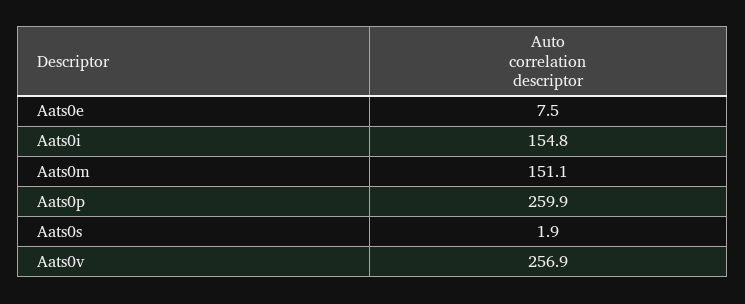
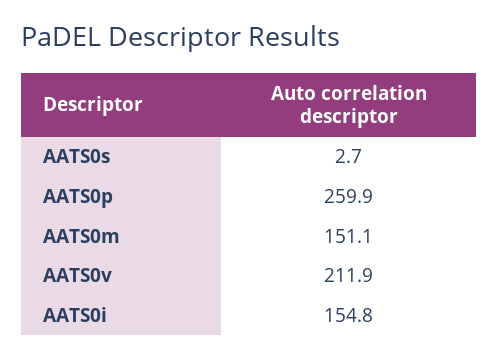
  {
-   "Aats0e": 7.5,
    "Aats0i": 154.8,
    "Aats0m": 151.1,
    "Aats0p": 259.9,
-   "Aats0s": 1.9,
+   "Aats0s": 2.7,
-   "Aats0v": 256.9
+   "Aats0v": 211.9
  }

